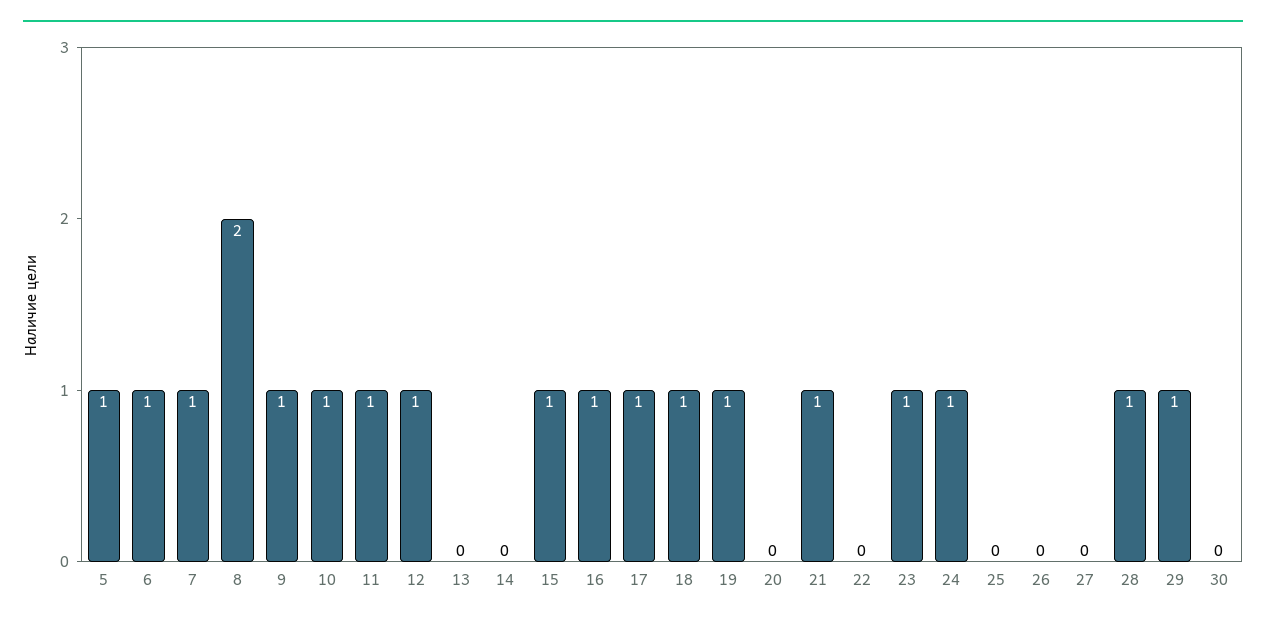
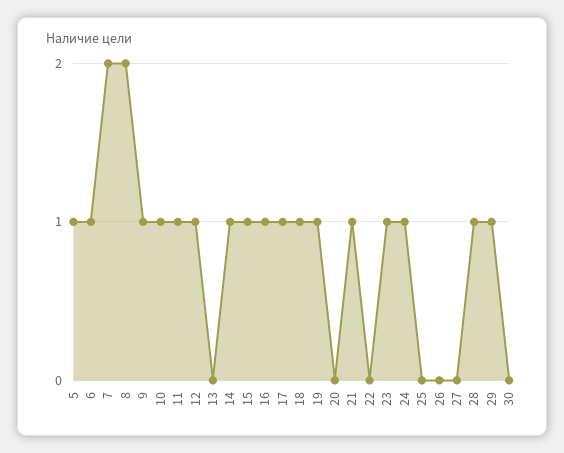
  {
    "5": 1,
    "6": 1,
-   "7": 1,
+   "7": 2,
    "8": 2,
    "9": 1,
    "10": 1,
    "11": 1,
    "12": 1,
    "13": 0,
-   "14": 0,
+   "14": 1,
    "15": 1,
    "16": 1,
    "17": 1,
    "18": 1,
    "19": 1,
    "20": 0,
    "21": 1,
    "22": 0,
    "23": 1,
    "24": 1,
    "25": 0,
    "26": 0,
    "27": 0,
    "28": 1,
    "29": 1,
    "30": 0
  }

